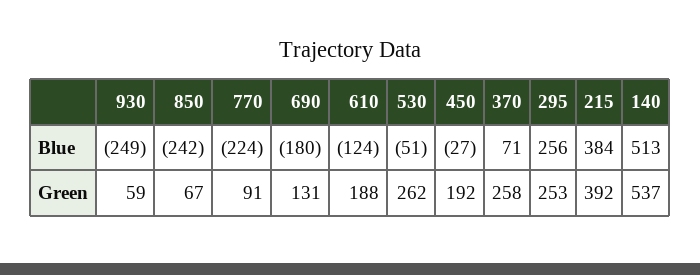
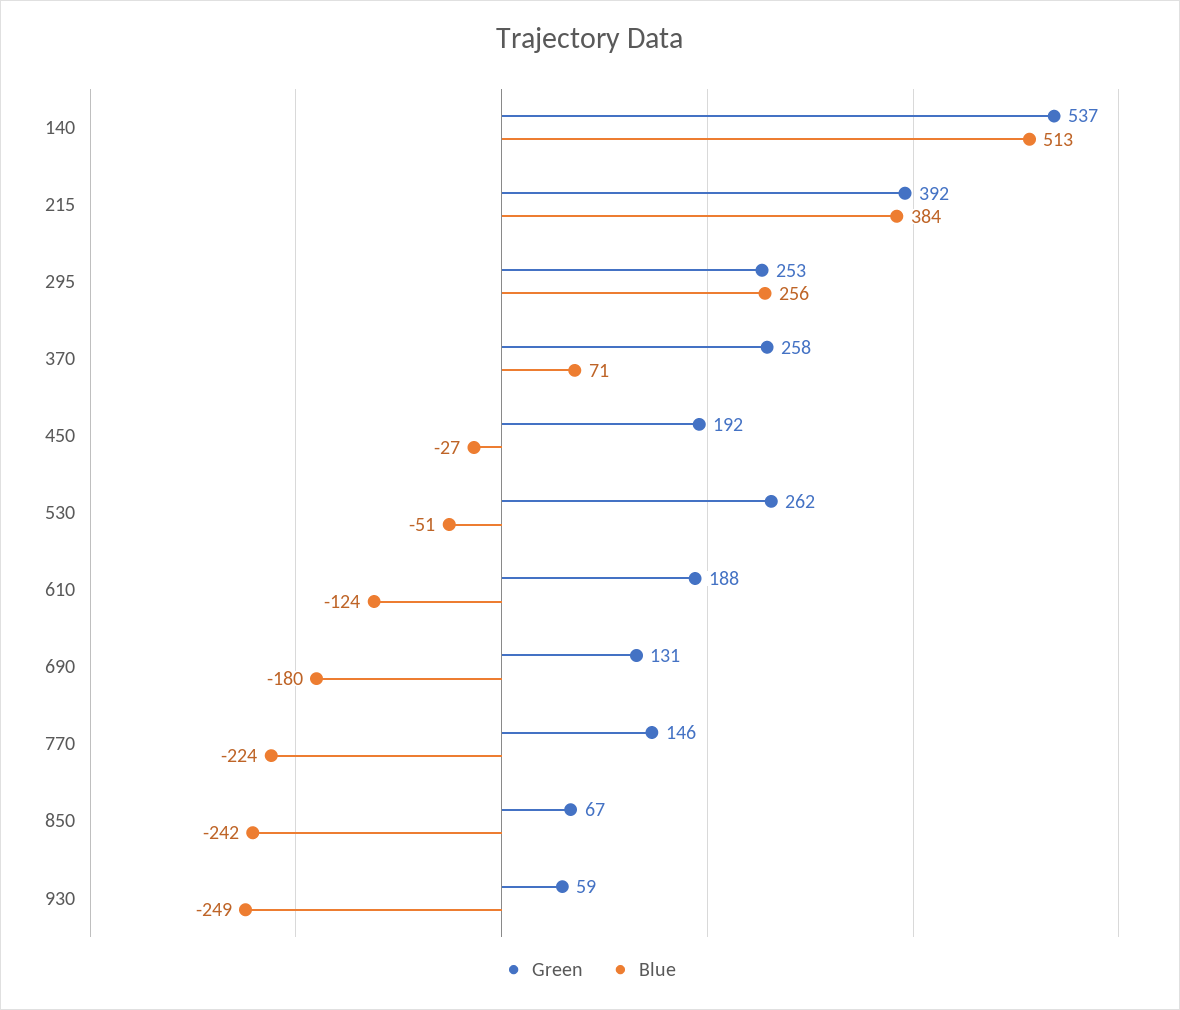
  {
    "Blue": {
      "930": -249,
      "850": -242,
      "770": -224,
      "690": -180,
      "610": -124,
      "530": -51,
      "450": -27,
      "370": 71,
      "295": 256,
      "215": 384,
      "140": 513
    },
    "Green": {
      "930": 59,
      "850": 67,
-     "770": 91,
+     "770": 146,
      "690": 131,
      "610": 188,
      "530": 262,
      "450": 192,
      "370": 258,
      "295": 253,
      "215": 392,
      "140": 537
    }
  }

